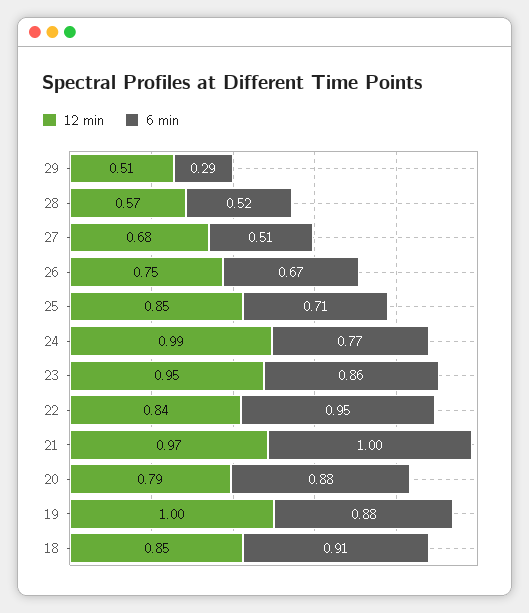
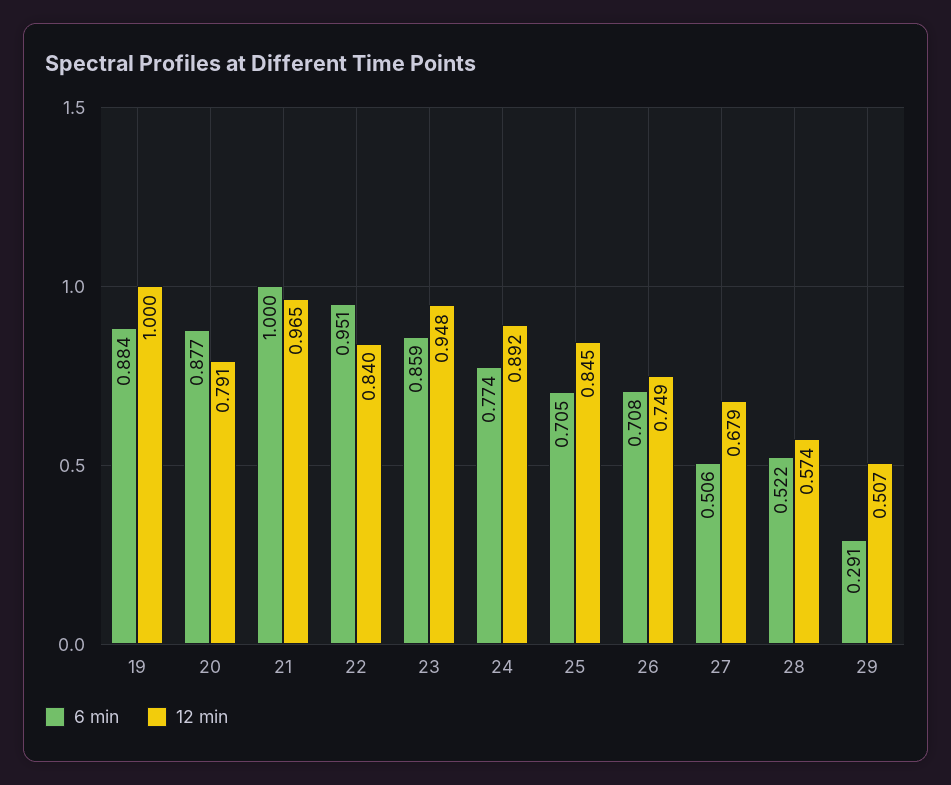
  {
    "12 min": {
      "29": 0.507,
      "28": 0.574,
      "27": 0.679,
      "26": 0.749,
      "25": 0.845,
-     "24": 0.99,
+     "24": 0.892,
      "23": 0.948,
      "22": 0.84,
      "21": 0.965,
      "20": 0.791,
-     "19": 1,
+     "19": 1
-     "18": 0.85
    },
    "6 min": {
      "29": 0.291,
      "28": 0.522,
      "27": 0.506,
-     "26": 0.67,
+     "26": 0.708,
      "25": 0.705,
      "24": 0.774,
      "23": 0.859,
      "22": 0.951,
      "21": 1,
      "20": 0.877,
-     "19": 0.884,
+     "19": 0.884
-     "18": 0.91
    }
  }

